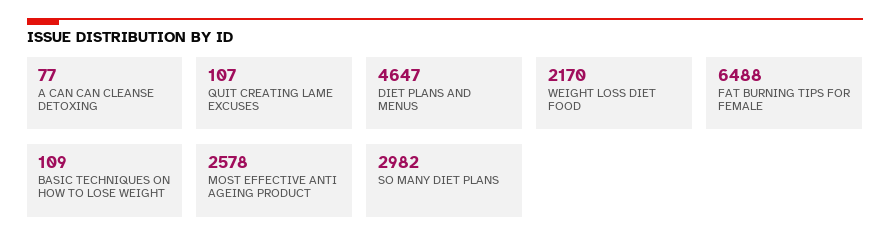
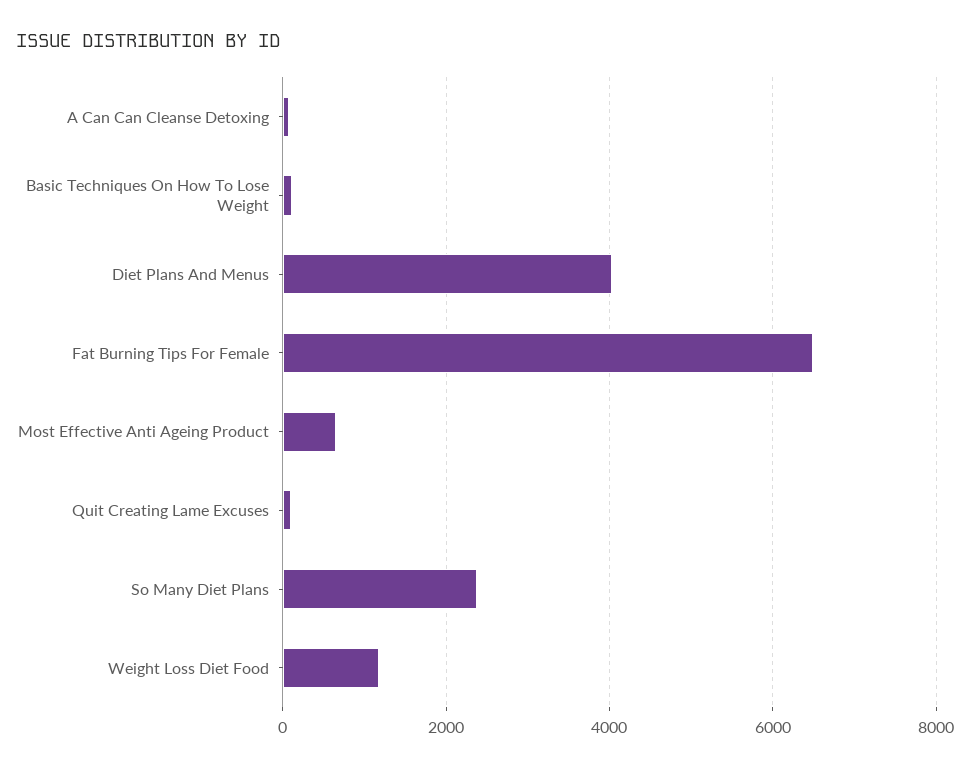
  {
    "A CAN CAN CLEANSE DETOXING": 77,
    "QUIT CREATING LAME EXCUSES": 107,
-   "DIET PLANS AND MENUS": 4647,
+   "DIET PLANS AND MENUS": 4000,
-   "WEIGHT LOSS DIET FOOD": 2170,
+   "WEIGHT LOSS DIET FOOD": 1200,
    "FAT BURNING TIPS FOR FEMALE": 6488,
    "BASIC TECHNIQUES ON HOW TO LOSE WEIGHT": 109,
-   "MOST EFFECTIVE ANTI AGEING PRODUCT": 2578,
+   "MOST EFFECTIVE ANTI AGEING PRODUCT": 600,
-   "SO MANY DIET PLANS": 2982
+   "SO MANY DIET PLANS": 2400
  }

